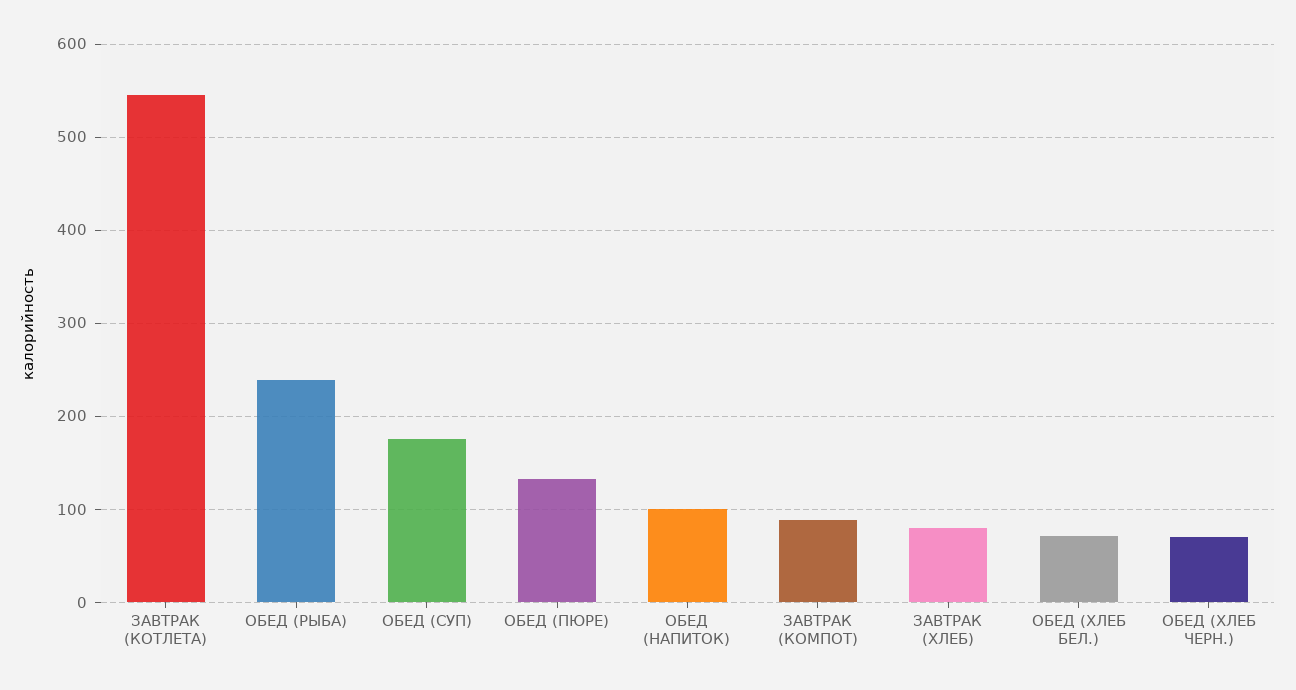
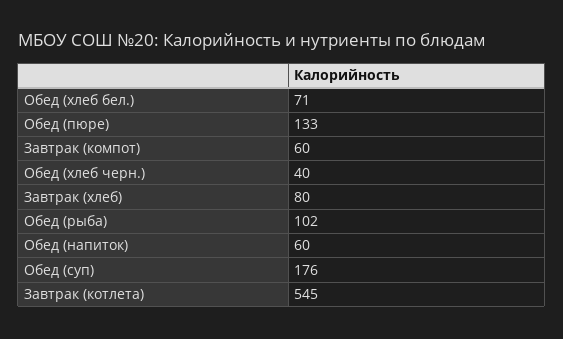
  {
    "ЗАВТРАК (КОТЛЕТА)": 545,
-   "ОБЕД (РЫБА)": 240,
+   "ОБЕД (РЫБА)": 102,
    "ОБЕД (СУП)": 176,
    "ОБЕД (ПЮРЕ)": 133,
-   "ОБЕД (НАПИТОК)": 100,
+   "ОБЕД (НАПИТОК)": 60,
-   "ЗАВТРАК (КОМПОТ)": 90,
+   "ЗАВТРАК (КОМПОТ)": 60,
    "ЗАВТРАК (ХЛЕБ)": 80,
    "ОБЕД (ХЛЕБ БЕЛ.)": 71,
-   "ОБЕД (ХЛЕБ ЧЕРН.)": 70
+   "ОБЕД (ХЛЕБ ЧЕРН.)": 40
  }

